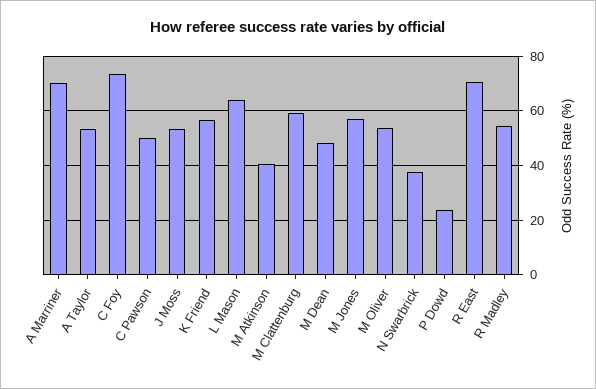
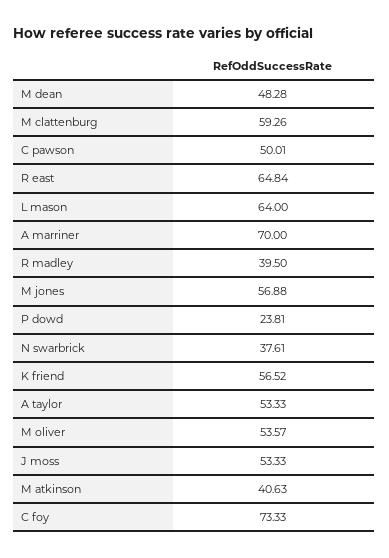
  {
    "A Marriner": 70,
    "A Taylor": 53.33,
    "C Foy": 73.33,
    "C Pawson": 50.01,
    "J Moss": 53.33,
    "K Friend": 56.52,
    "L Mason": 64,
    "M Atkinson": 40.63,
    "M Clattenburg": 59.26,
    "M Dean": 48.28,
    "M Jones": 56.88,
    "M Oliver": 53.57,
    "N Swarbrick": 37.61,
    "P Dowd": 23.81,
-   "R East": 70,
+   "R East": 64.84,
-   "R Madley": 55
+   "R Madley": 39.5
  }

